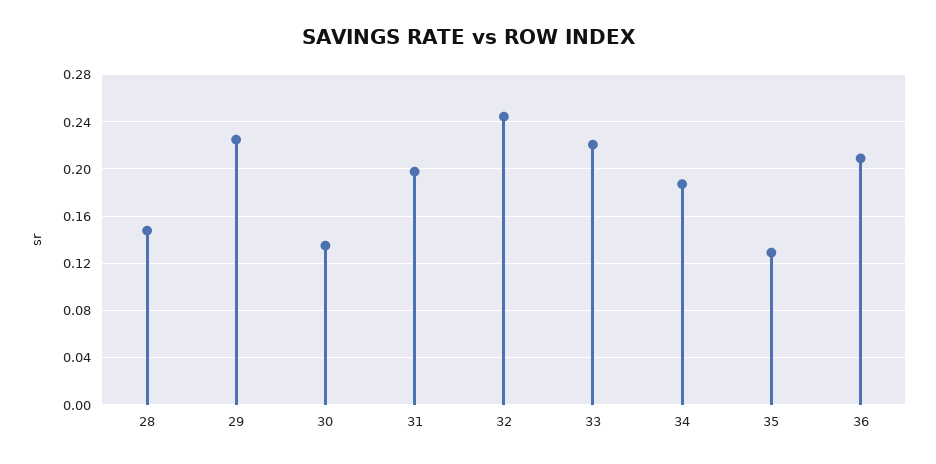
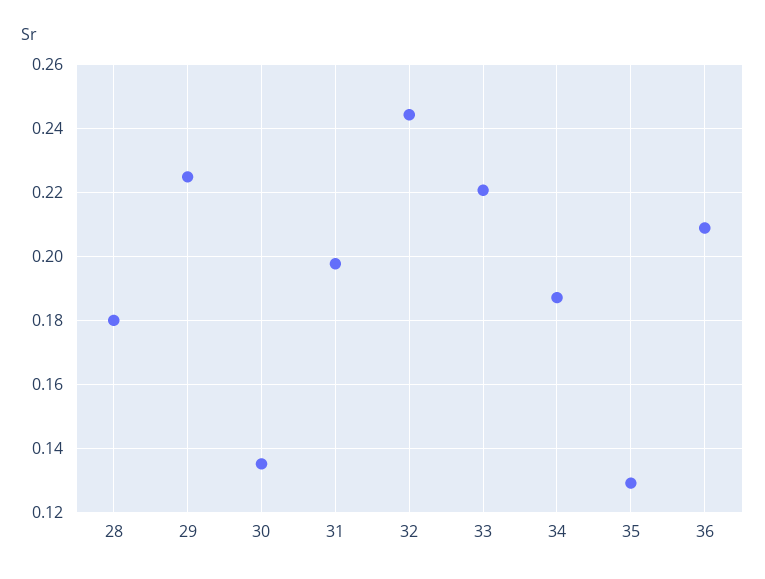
  {
-   "28": 0.15,
+   "28": 0.18,
    "29": 0.224,
    "30": 0.136,
    "31": 0.198,
    "32": 0.244,
    "33": 0.22,
    "34": 0.188,
    "35": 0.13,
    "36": 0.208
  }

